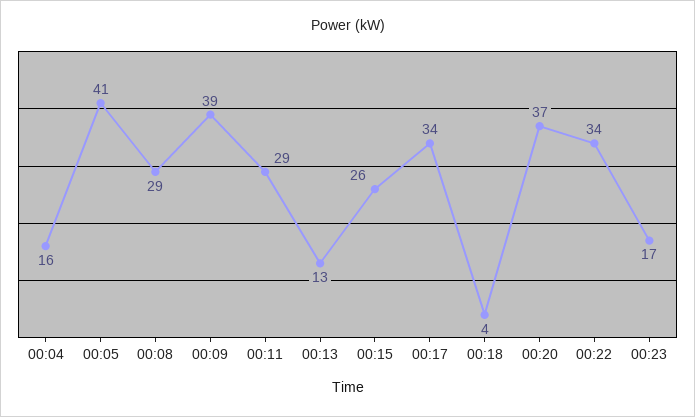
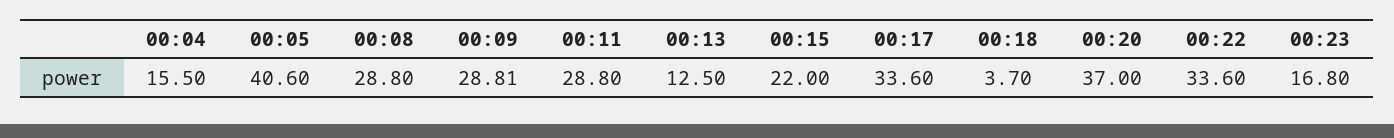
  {
    "00:04": 15.5,
    "00:05": 40.6,
    "00:08": 28.8,
-   "00:09": 39,
+   "00:09": 28.81,
    "00:11": 28.8,
    "00:13": 12.5,
-   "00:15": 26,
+   "00:15": 22,
    "00:17": 33.6,
    "00:18": 3.7,
    "00:20": 37,
    "00:22": 33.6,
    "00:23": 16.8
  }

